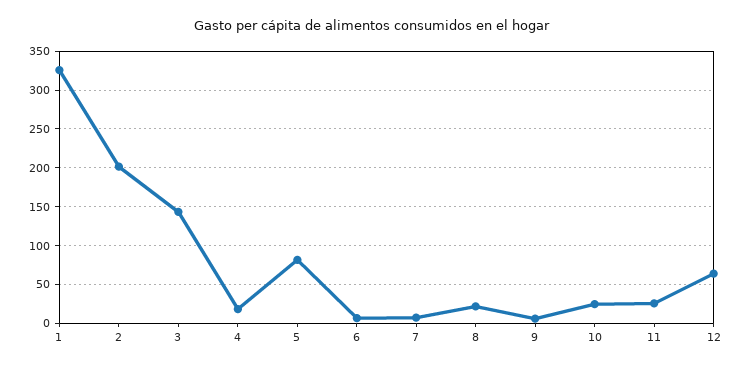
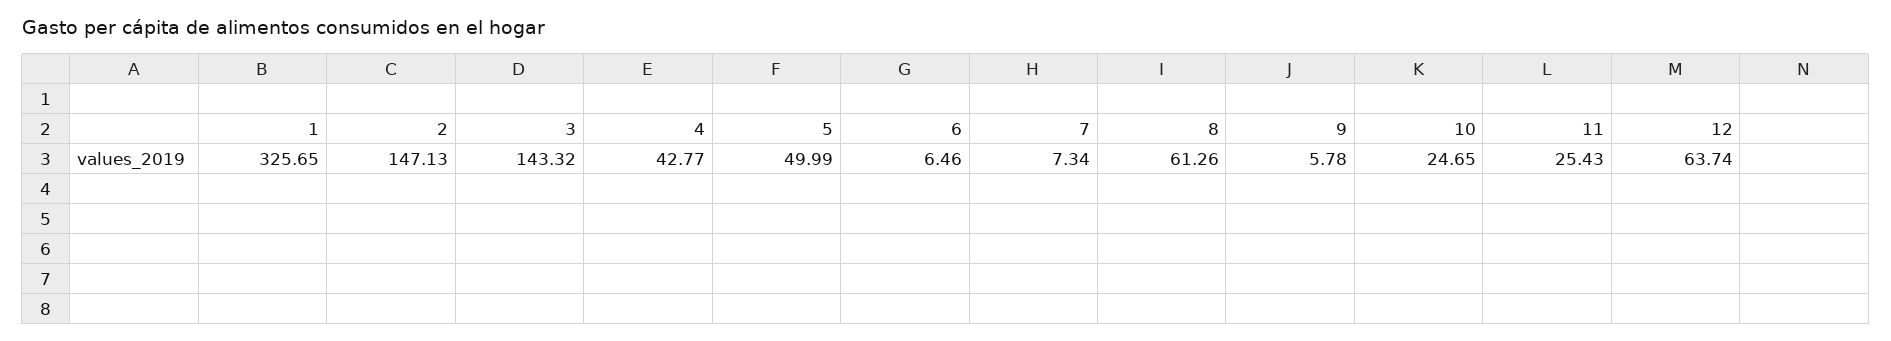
  {
    "1": 325.65,
-   "2": 200,
+   "2": 147.13,
    "3": 143.32,
-   "4": 20,
+   "4": 42.77,
-   "5": 80,
+   "5": 49.99,
    "6": 6.46,
    "7": 7.34,
-   "8": 20,
+   "8": 61.26,
    "9": 5.78,
    "10": 24.65,
    "11": 25.43,
    "12": 63.74
  }

